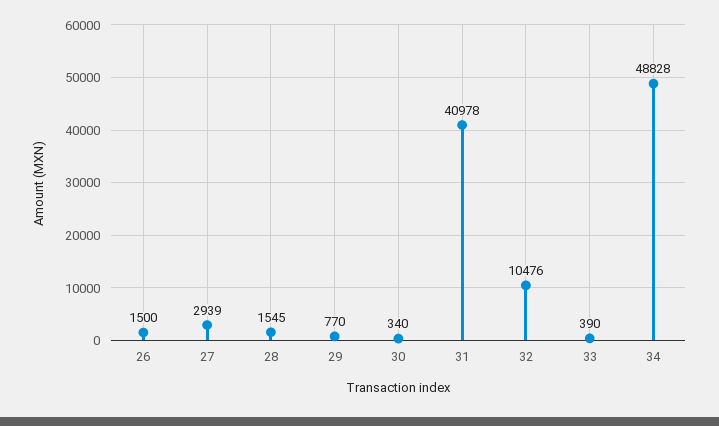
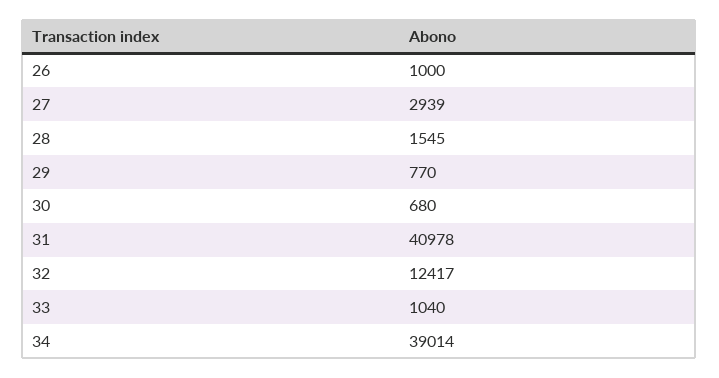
  {
-   "26": 1500,
+   "26": 1000,
    "27": 2939,
    "28": 1545,
    "29": 770,
-   "30": 340,
+   "30": 680,
    "31": 40978,
-   "32": 10476,
+   "32": 12417,
-   "33": 390,
+   "33": 1040,
-   "34": 48828
+   "34": 39014
  }

